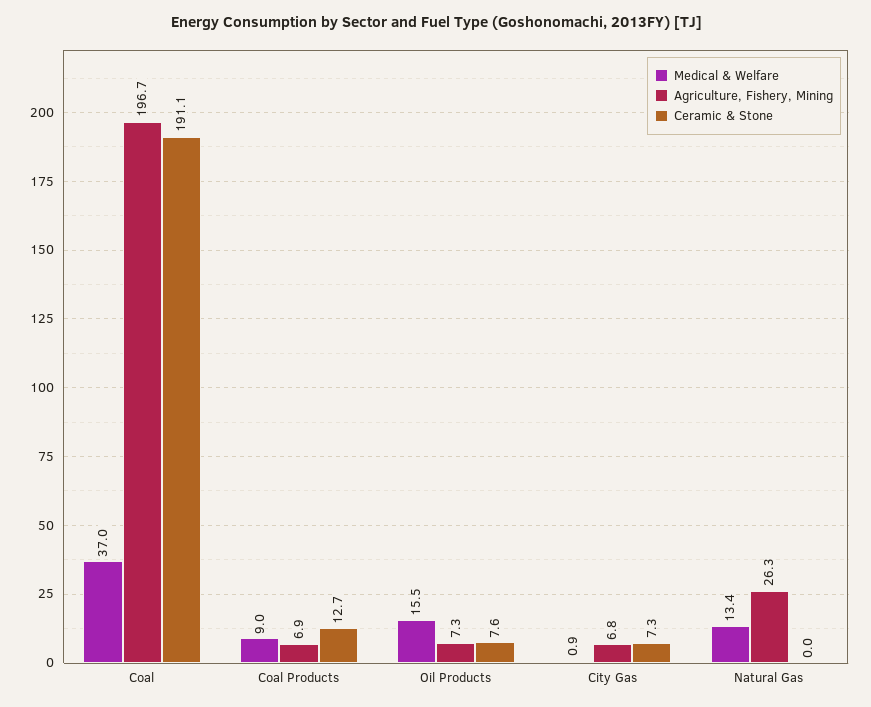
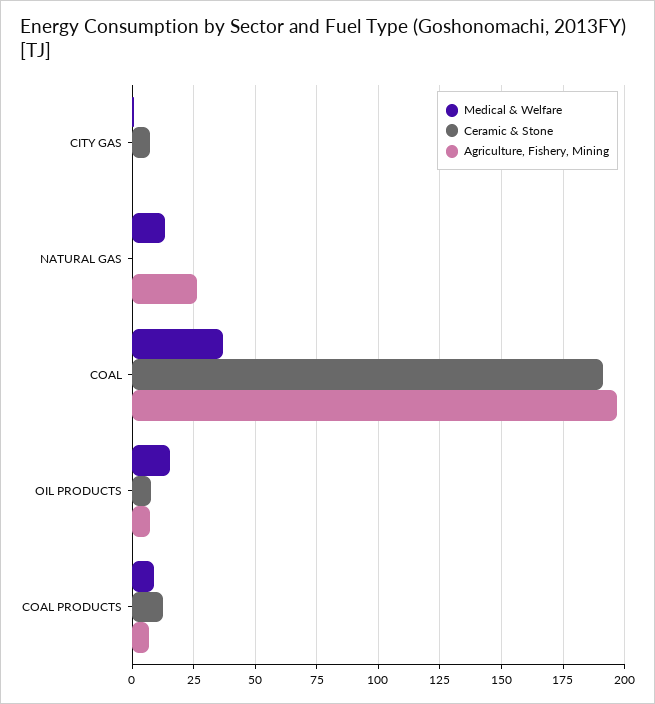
  {
    "Medical & Welfare": {
      "Coal": 37,
      "Coal Products": 9,
      "Oil Products": 15.5,
      "City Gas": 0.9,
      "Natural Gas": 13.4
    },
    "Agriculture, Fishery, Mining": {
      "Coal": 196.7,
      "Coal Products": 6.9,
      "Oil Products": 7.3,
-     "City Gas": 6.8,
+     "City Gas": 0,
      "Natural Gas": 26.3
    },
    "Ceramic & Stone": {
      "Coal": 191.1,
      "Coal Products": 12.7,
      "Oil Products": 7.6,
      "City Gas": 7.3,
      "Natural Gas": 0
    }
  }

